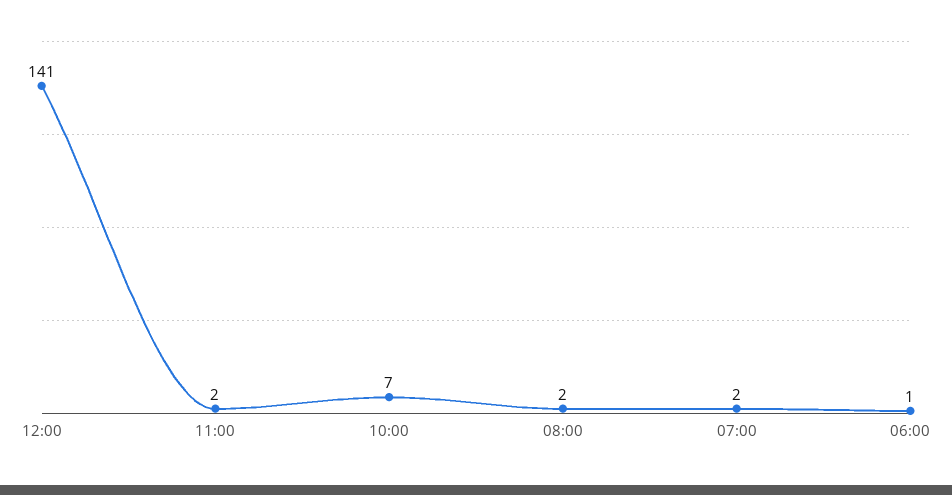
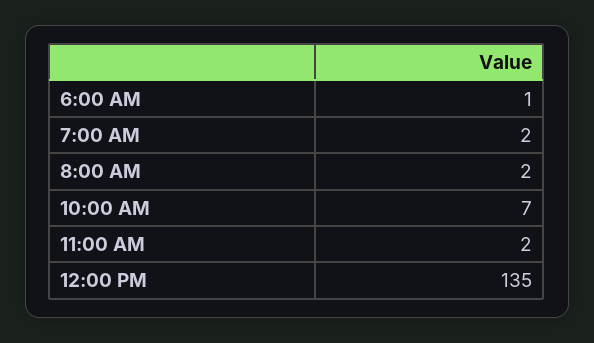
  {
-   "12:00": 141,
+   "12:00": 135,
    "11:00": 2,
    "10:00": 7,
    "08:00": 2,
    "07:00": 2,
    "06:00": 1
  }

